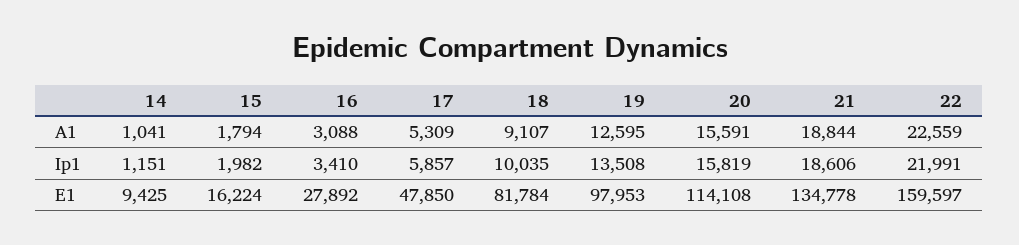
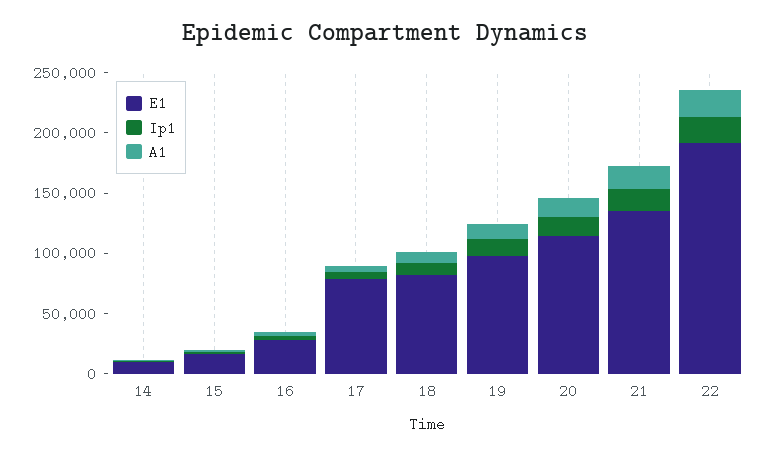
  {
    "A1": {
      "14": 1041,
      "15": 1794,
      "16": 3088,
      "17": 5309,
      "18": 9107,
      "19": 12595,
      "20": 15591,
      "21": 18844,
      "22": 22559
    },
    "Ip1": {
      "14": 1151,
      "15": 1982,
      "16": 3410,
      "17": 5857,
      "18": 10035,
      "19": 13508,
      "20": 15819,
      "21": 18606,
      "22": 21991
    },
    "E1": {
      "14": 9425,
      "15": 16224,
      "16": 27892,
-     "17": 47850,
+     "17": 80000,
      "18": 81784,
      "19": 97953,
      "20": 114108,
      "21": 134778,
-     "22": 159597
+     "22": 190000
    }
  }

